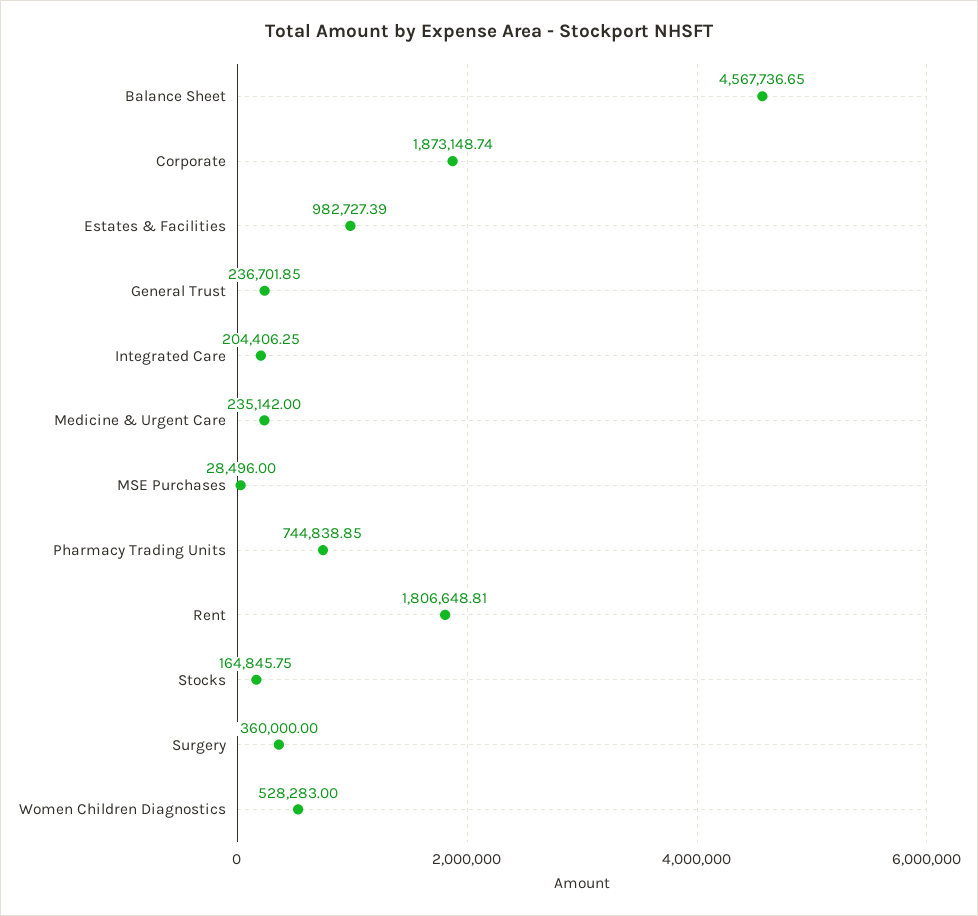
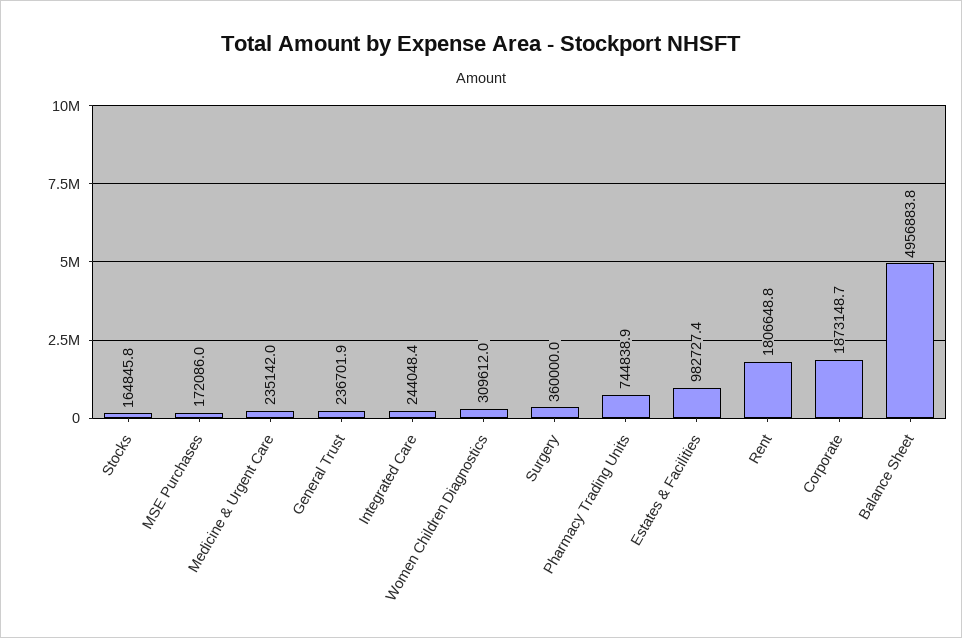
  {
-   "Balance Sheet": 4567736.65,
+   "Balance Sheet": 4956883.8,
    "Corporate": 1873148.74,
    "Estates & Facilities": 982727.39,
    "General Trust": 236701.85,
-   "Integrated Care": 204406.25,
+   "Integrated Care": 244048.4,
    "Medicine & Urgent Care": 235142,
-   "MSE Purchases": 28496,
+   "MSE Purchases": 172086,
    "Pharmacy Trading Units": 744838.85,
    "Rent": 1806648.81,
    "Stocks": 164845.75,
    "Surgery": 360000,
-   "Women Children Diagnostics": 528283
+   "Women Children Diagnostics": 309612
  }

